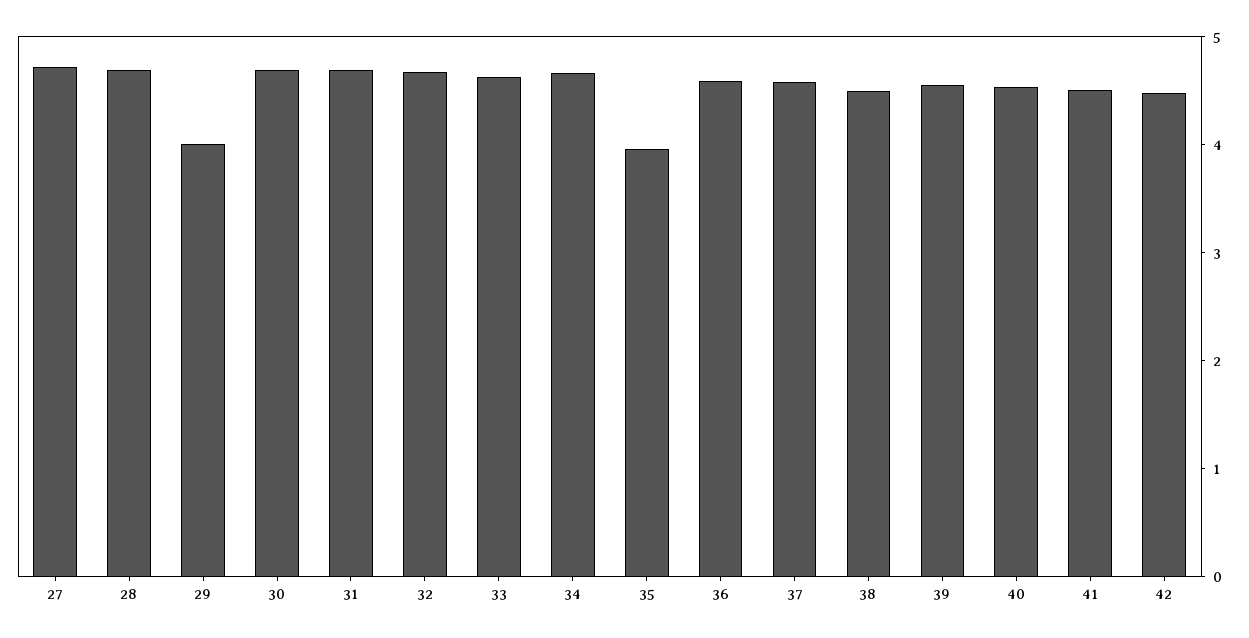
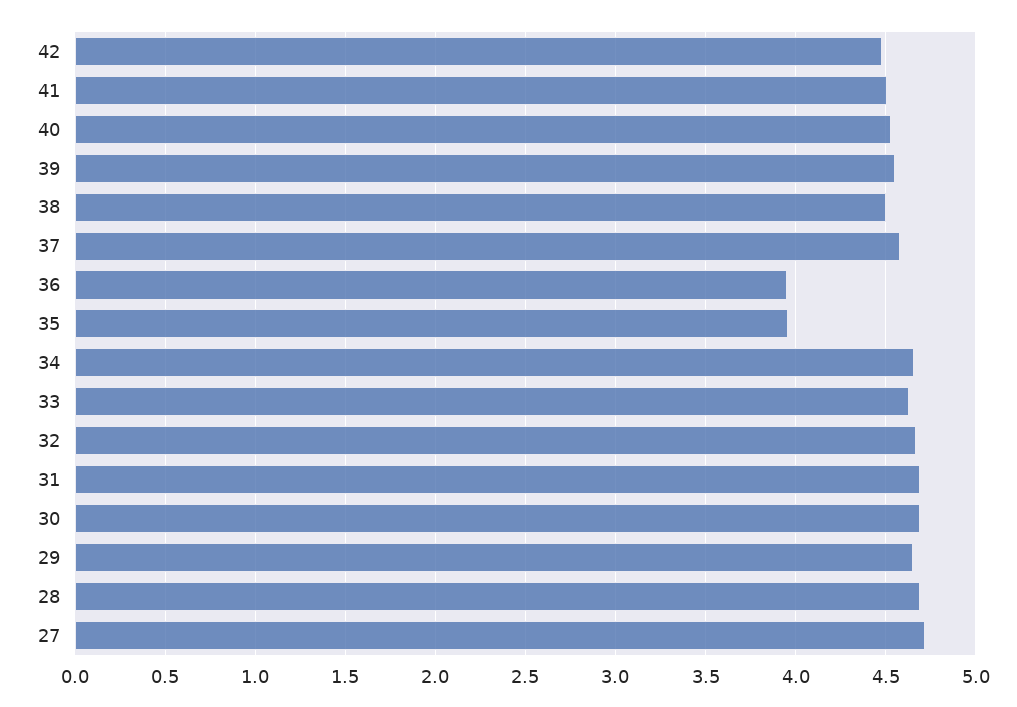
  {
    "27": 4.7,
    "28": 4.7,
-   "29": 4,
+   "29": 4.65,
    "30": 4.7,
    "31": 4.7,
    "32": 4.65,
    "33": 4.65,
    "34": 4.65,
    "35": 3.95,
-   "36": 4.6,
+   "36": 3.95,
    "37": 4.6,
    "38": 4.5,
    "39": 4.55,
    "40": 4.55,
    "41": 4.5,
    "42": 4.5
  }

